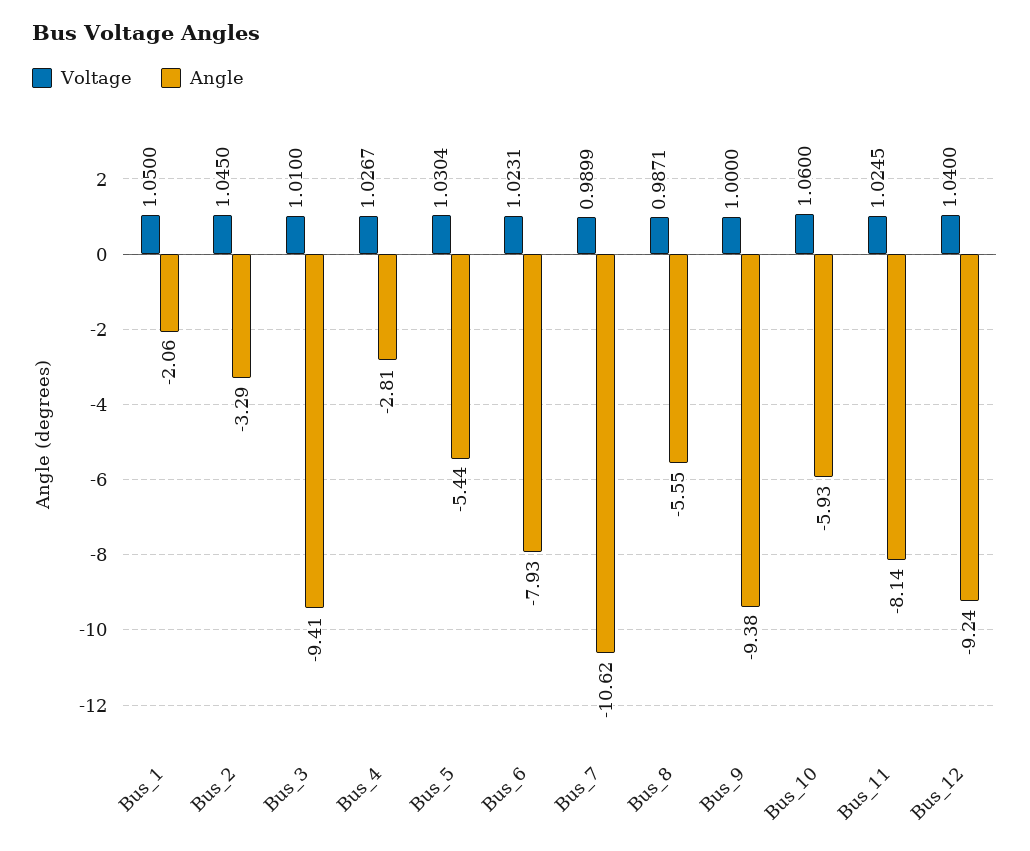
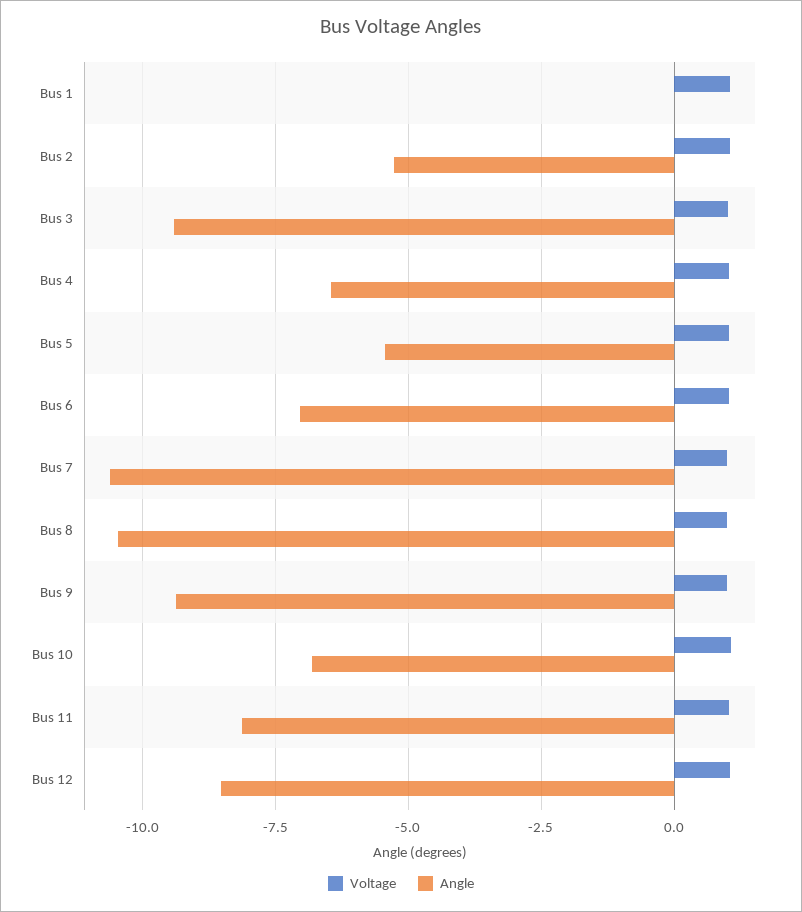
  {
    "Voltage": {
      "Bus_1": 1.05,
      "Bus_2": 1.045,
      "Bus_3": 1.01,
      "Bus_4": 1.0267,
      "Bus_5": 1.0304,
      "Bus_6": 1.0231,
      "Bus_7": 0.9899,
      "Bus_8": 0.9871,
      "Bus_9": 1,
      "Bus_10": 1.06,
      "Bus_11": 1.0245,
      "Bus_12": 1.04
    },
    "Angle": {
-     "Bus_1": -2.06,
+     "Bus_1": 0,
-     "Bus_2": -3.29,
+     "Bus_2": -5.25,
      "Bus_3": -9.41,
-     "Bus_4": -2.81,
+     "Bus_4": -6.5,
      "Bus_5": -5.44,
-     "Bus_6": -7.93,
+     "Bus_6": -7,
      "Bus_7": -10.62,
-     "Bus_8": -5.55,
+     "Bus_8": -10.5,
      "Bus_9": -9.38,
-     "Bus_10": -5.93,
+     "Bus_10": -6.75,
      "Bus_11": -8.14,
-     "Bus_12": -9.24
+     "Bus_12": -8.5
    }
  }

